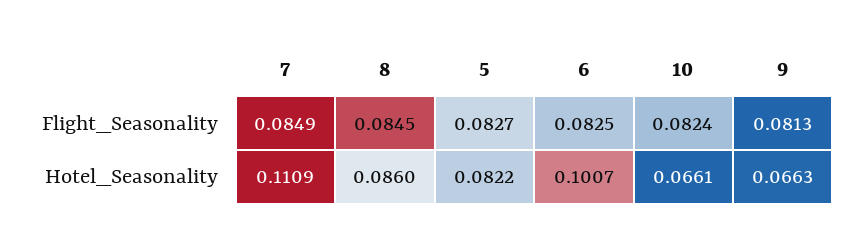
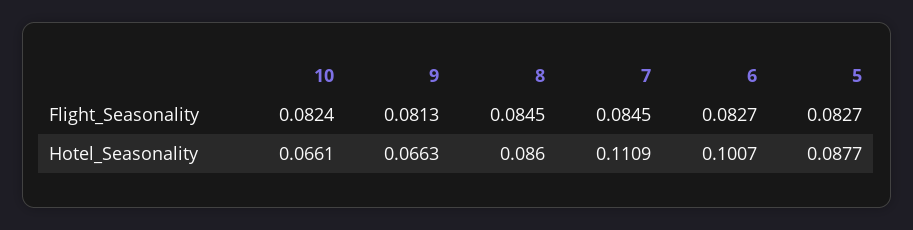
  {
    "7": {
-     "Flight_Seasonality": 0.0849,
+     "Flight_Seasonality": 0.0845,
      "Hotel_Seasonality": 0.1109
    },
    "8": {
      "Flight_Seasonality": 0.0845,
      "Hotel_Seasonality": 0.086
    },
    "5": {
      "Flight_Seasonality": 0.0827,
-     "Hotel_Seasonality": 0.0822
+     "Hotel_Seasonality": 0.0877
    },
    "6": {
-     "Flight_Seasonality": 0.0825,
+     "Flight_Seasonality": 0.0827,
      "Hotel_Seasonality": 0.1007
    },
    "10": {
      "Flight_Seasonality": 0.0824,
      "Hotel_Seasonality": 0.0661
    },
    "9": {
      "Flight_Seasonality": 0.0813,
      "Hotel_Seasonality": 0.0663
    }
  }

